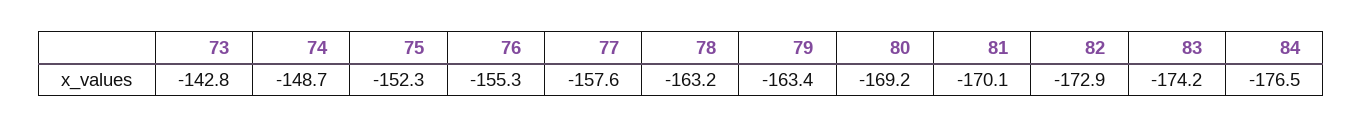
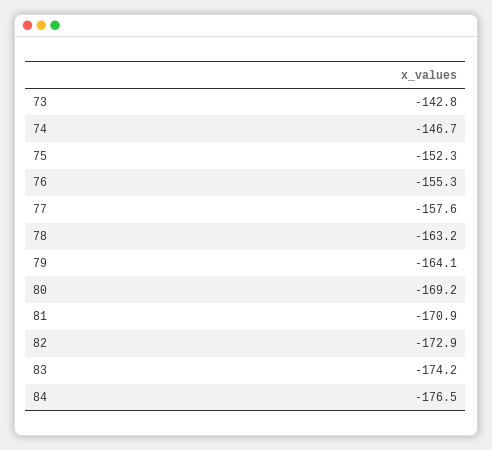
  {
    "73": -142.8,
-   "74": -148.7,
+   "74": -146.7,
    "75": -152.3,
    "76": -155.3,
    "77": -157.6,
    "78": -163.2,
-   "79": -163.4,
+   "79": -164.1,
    "80": -169.2,
-   "81": -170.1,
+   "81": -170.9,
    "82": -172.9,
    "83": -174.2,
    "84": -176.5
  }

